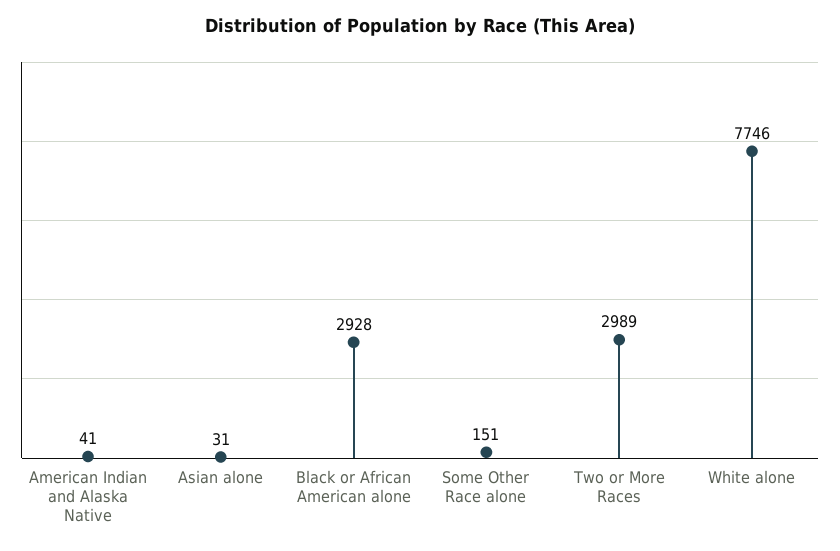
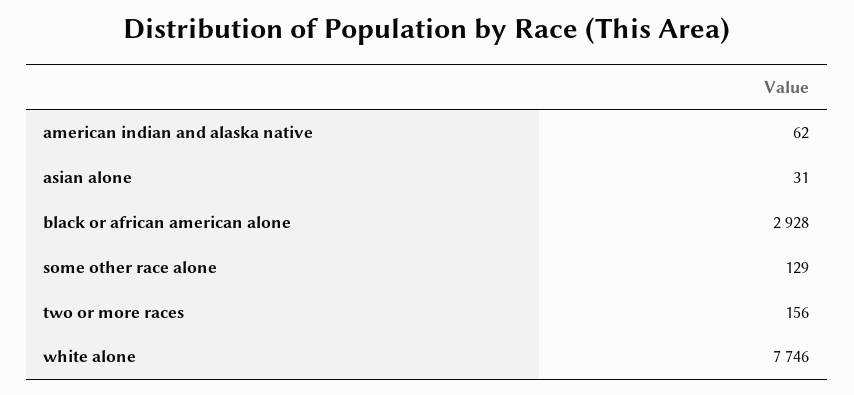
  {
-   "American Indian and Alaska Native": 41,
+   "American Indian and Alaska Native": 62,
    "Asian alone": 31,
    "Black or African American alone": 2928,
-   "Some Other Race alone": 151,
+   "Some Other Race alone": 129,
-   "Two or More Races": 2989,
+   "Two or More Races": 156,
    "White alone": 7746
  }

